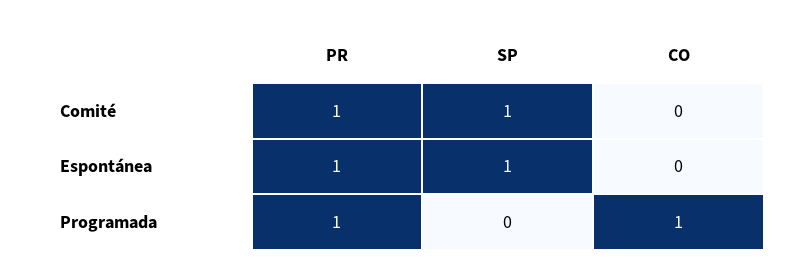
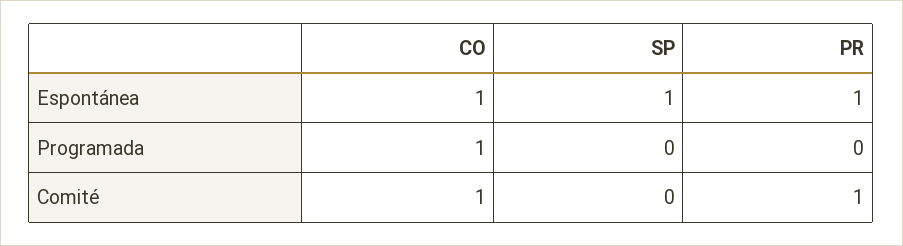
  {
    "PR": {
      "Comité": 1,
      "Espontánea": 1,
-     "Programada": 1
+     "Programada": 0
    },
    "SP": {
-     "Comité": 1,
+     "Comité": 0,
      "Espontánea": 1,
      "Programada": 0
    },
    "CO": {
-     "Comité": 0,
+     "Comité": 1,
-     "Espontánea": 0,
+     "Espontánea": 1,
      "Programada": 1
    }
  }

